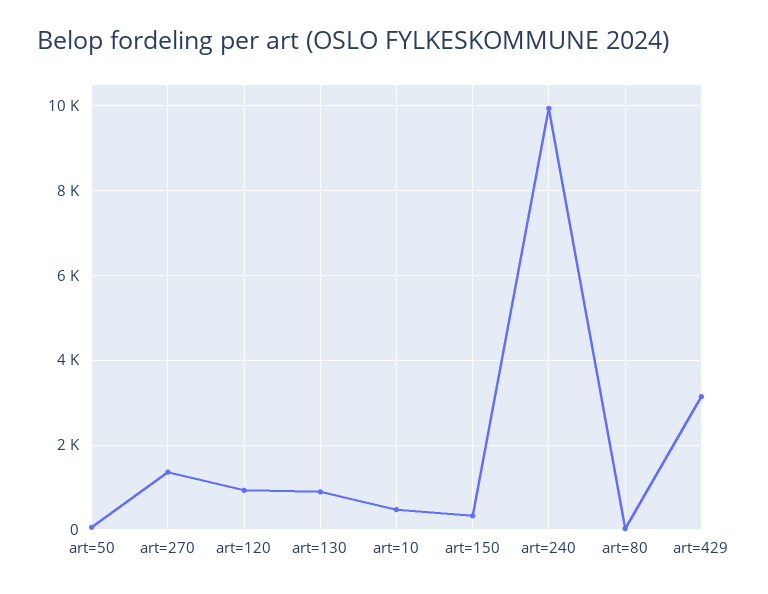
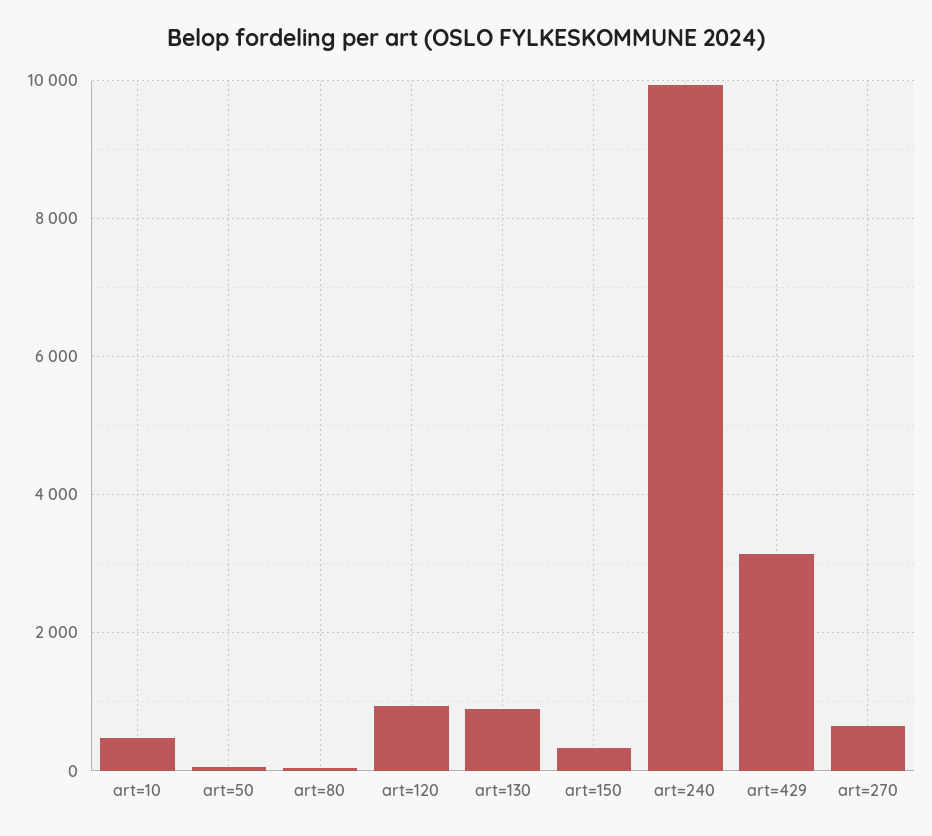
  {
    "art=50": 0,
-   "art=270": 1400,
+   "art=270": 600,
    "art=120": 1000,
    "art=130": 800,
    "art=10": 400,
    "art=150": 400,
    "art=240": 10000,
    "art=80": 0,
    "art=429": 3200
  }

